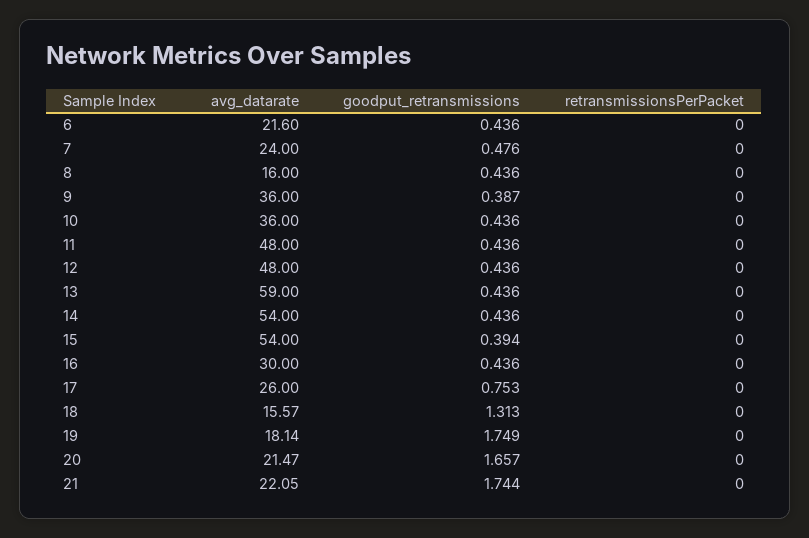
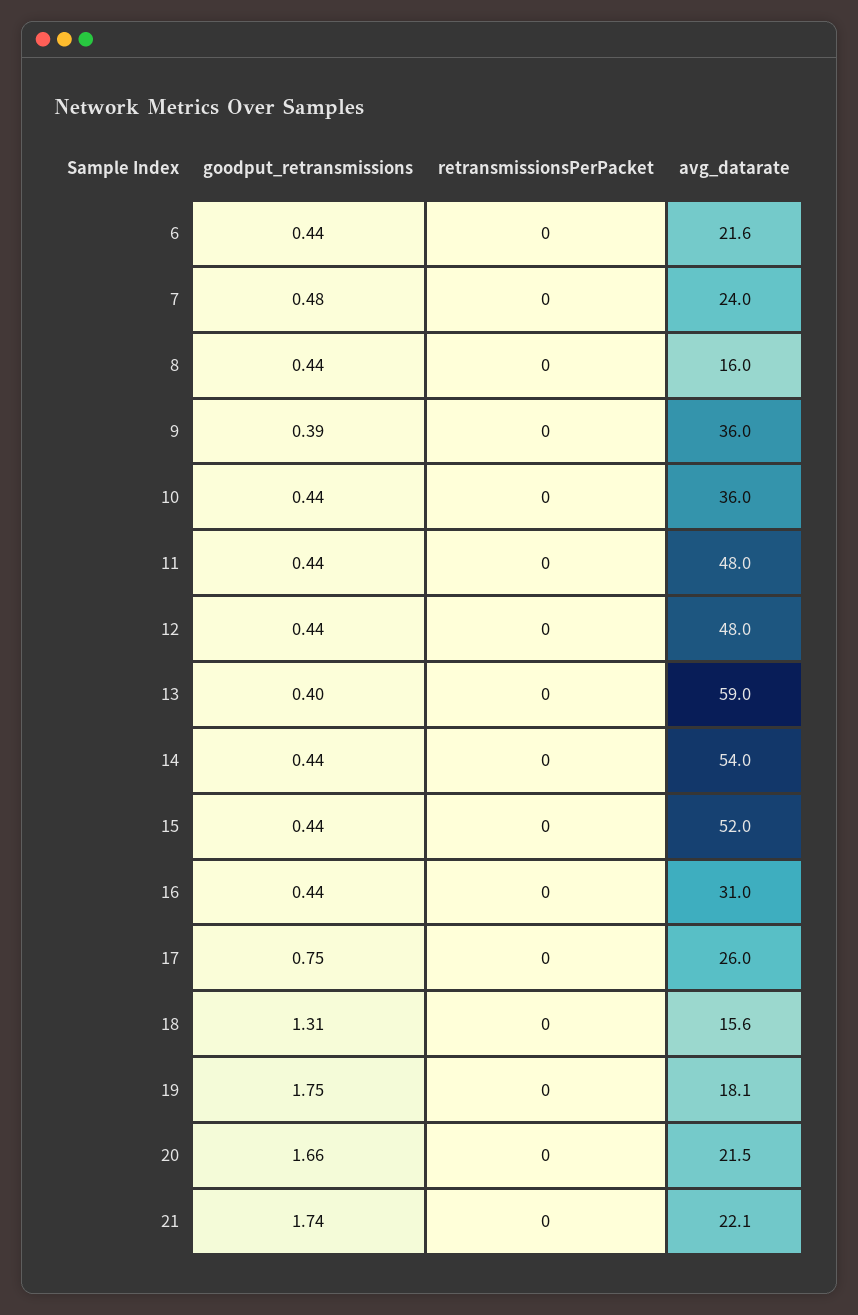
  {
    "avg_datarate": {
      "6": 21.6,
      "7": 24,
      "8": 16,
      "9": 36,
      "10": 36,
      "11": 48,
      "12": 48,
      "13": 59,
      "14": 54,
-     "15": 54,
+     "15": 52,
-     "16": 30,
+     "16": 31,
      "17": 26,
      "18": 15.57,
      "19": 18.14,
      "20": 21.47,
      "21": 22.05
    },
    "goodput_retransmissions": {
      "6": 0.436,
      "7": 0.476,
      "8": 0.436,
      "9": 0.387,
      "10": 0.436,
      "11": 0.436,
      "12": 0.436,
-     "13": 0.436,
+     "13": 0.4,
      "14": 0.436,
-     "15": 0.394,
+     "15": 0.44,
      "16": 0.436,
      "17": 0.753,
      "18": 1.313,
      "19": 1.749,
      "20": 1.657,
      "21": 1.744
    },
    "retransmissionsPerPacket": {
      "6": 0,
      "7": 0,
      "8": 0,
      "9": 0,
      "10": 0,
      "11": 0,
      "12": 0,
      "13": 0,
      "14": 0,
      "15": 0,
      "16": 0,
      "17": 0,
      "18": 0,
      "19": 0,
      "20": 0,
      "21": 0
    }
  }

